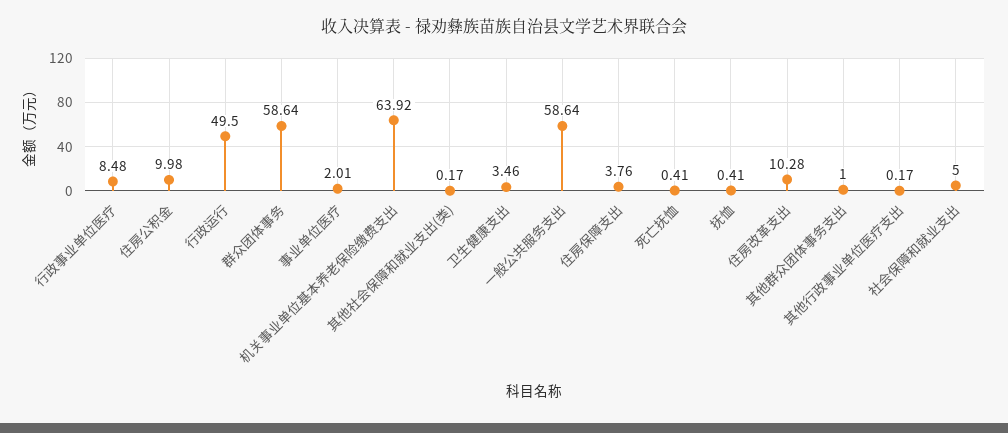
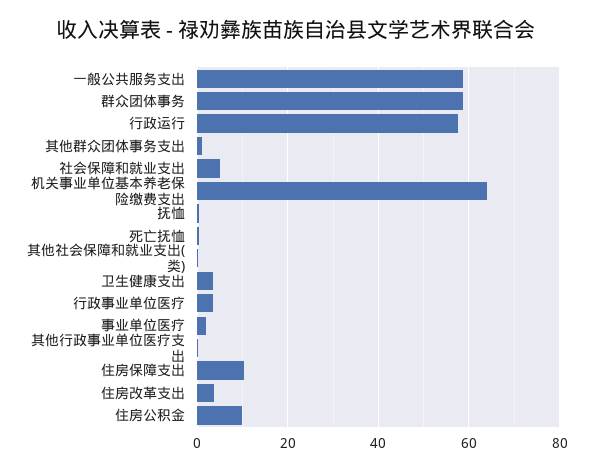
  {
-   "行政事业单位医疗": 8.48,
+   "行政事业单位医疗": 4,
    "住房公积金": 9.98,
-   "行政运行": 49.5,
+   "行政运行": 58,
    "群众团体事务": 58.64,
    "事业单位医疗": 2.01,
    "机关事业单位基本养老保险缴费支出": 63.92,
    "其他社会保障和就业支出(类)": 0.17,
    "卫生健康支出": 3.46,
    "一般公共服务支出": 58.64,
-   "住房保障支出": 3.76,
+   "住房保障支出": 10,
    "死亡抚恤": 0.41,
    "抚恤": 0.41,
-   "住房改革支出": 10.28,
+   "住房改革支出": 4,
    "其他群众团体事务支出": 1,
    "其他行政事业单位医疗支出": 0.17,
    "社会保障和就业支出": 5
  }

